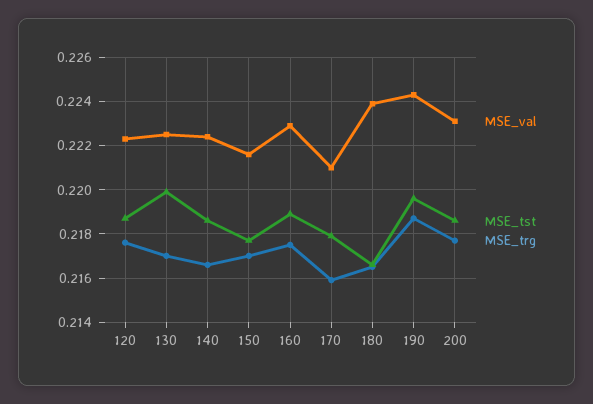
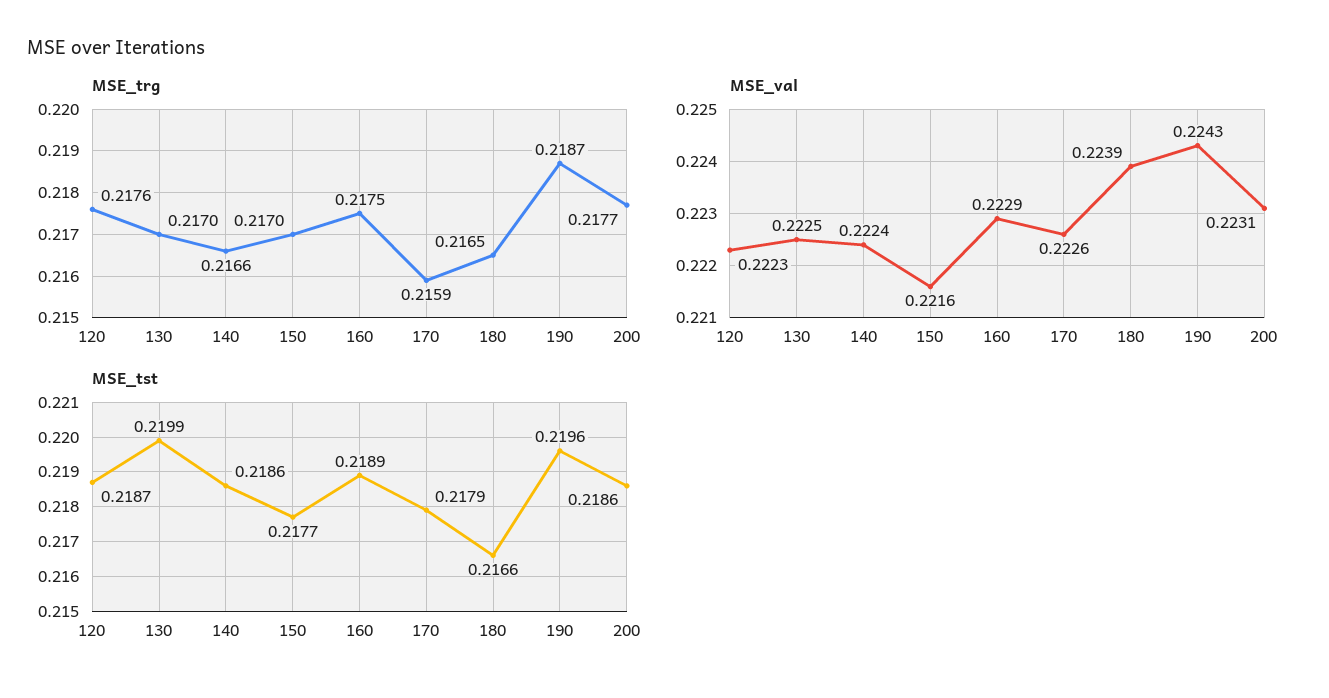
  {
    "MSE_val": {
      "120": 0.2223,
      "130": 0.2225,
      "140": 0.2224,
      "150": 0.2216,
      "160": 0.2229,
-     "170": 0.221,
+     "170": 0.2226,
      "180": 0.2239,
      "190": 0.2243,
      "200": 0.2231
    },
    "MSE_tst": {
      "120": 0.2187,
      "130": 0.2199,
      "140": 0.2186,
      "150": 0.2177,
      "160": 0.2189,
      "170": 0.2179,
      "180": 0.2166,
      "190": 0.2196,
      "200": 0.2186
    },
    "MSE_trg": {
      "120": 0.2176,
      "130": 0.217,
      "140": 0.2166,
      "150": 0.217,
      "160": 0.2175,
      "170": 0.2159,
      "180": 0.2165,
      "190": 0.2187,
      "200": 0.2177
    }
  }

